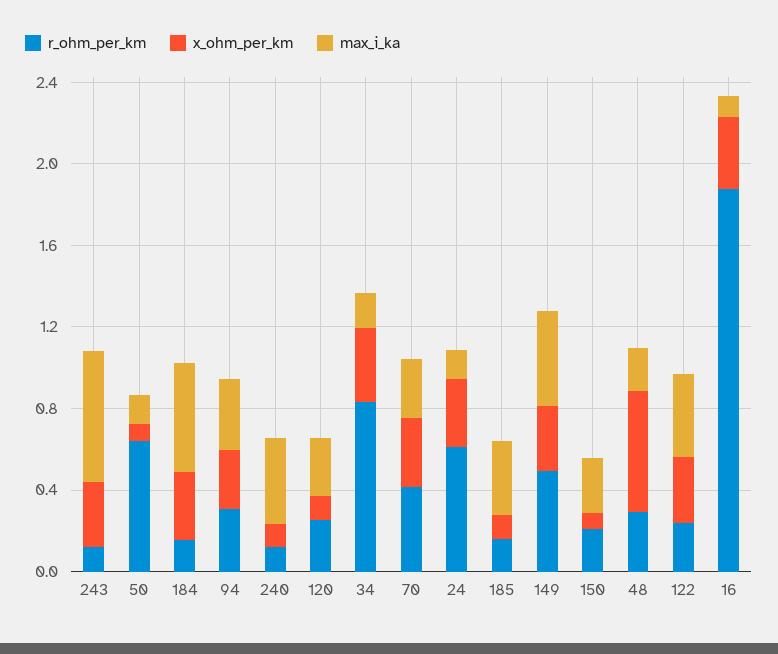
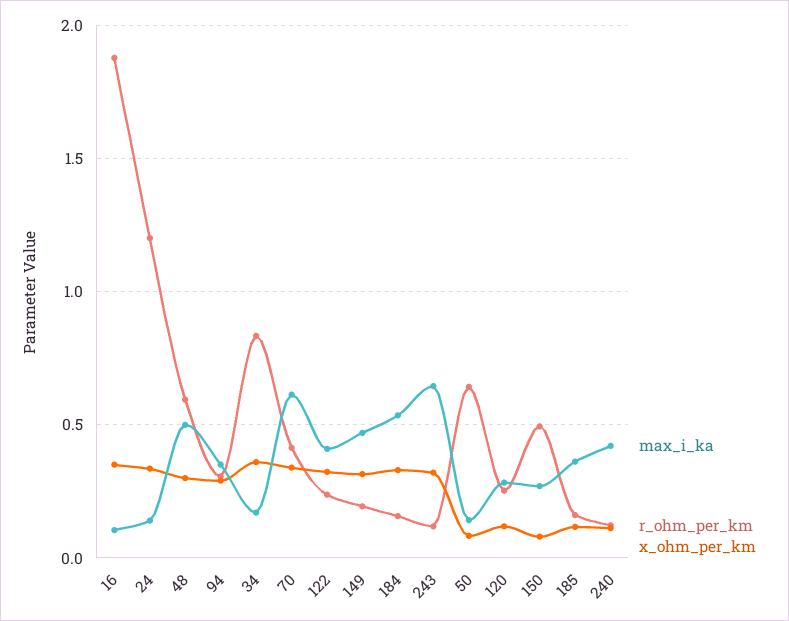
  {
    "r_ohm_per_km": {
      "243": 0.1,
      "50": 0.65,
      "184": 0.15,
      "94": 0.3,
      "240": 0.1,
      "120": 0.25,
      "34": 0.85,
      "70": 0.4,
-     "24": 0.6,
+     "24": 1.2,
      "185": 0.15,
-     "149": 0.5,
+     "149": 0.2,
-     "150": 0.2,
+     "150": 0.5,
-     "48": 0.3,
+     "48": 0.6,
      "122": 0.25,
      "16": 1.9
    },
    "x_ohm_per_km": {
      "243": 0.3,
      "50": 0.1,
      "184": 0.35,
      "94": 0.3,
      "240": 0.1,
      "120": 0.1,
      "34": 0.35,
      "70": 0.35,
      "24": 0.35,
      "185": 0.1,
      "149": 0.3,
      "150": 0.1,
-     "48": 0.6,
+     "48": 0.3,
      "122": 0.3,
      "16": 0.35
    },
    "max_i_ka": {
      "243": 0.65,
      "50": 0.15,
      "184": 0.55,
      "94": 0.35,
      "240": 0.4,
      "120": 0.3,
      "34": 0.15,
-     "70": 0.3,
+     "70": 0.6,
      "24": 0.15,
      "185": 0.35,
      "149": 0.45,
      "150": 0.25,
-     "48": 0.2,
+     "48": 0.5,
      "122": 0.4,
      "16": 0.1
    }
  }

